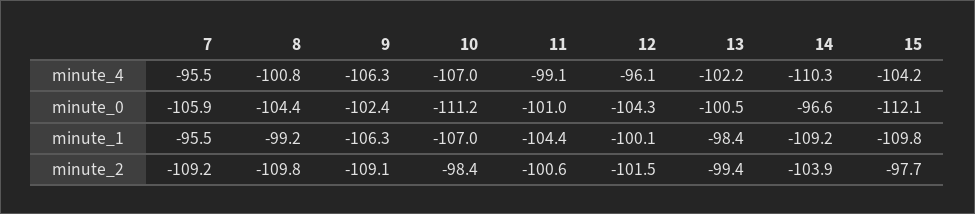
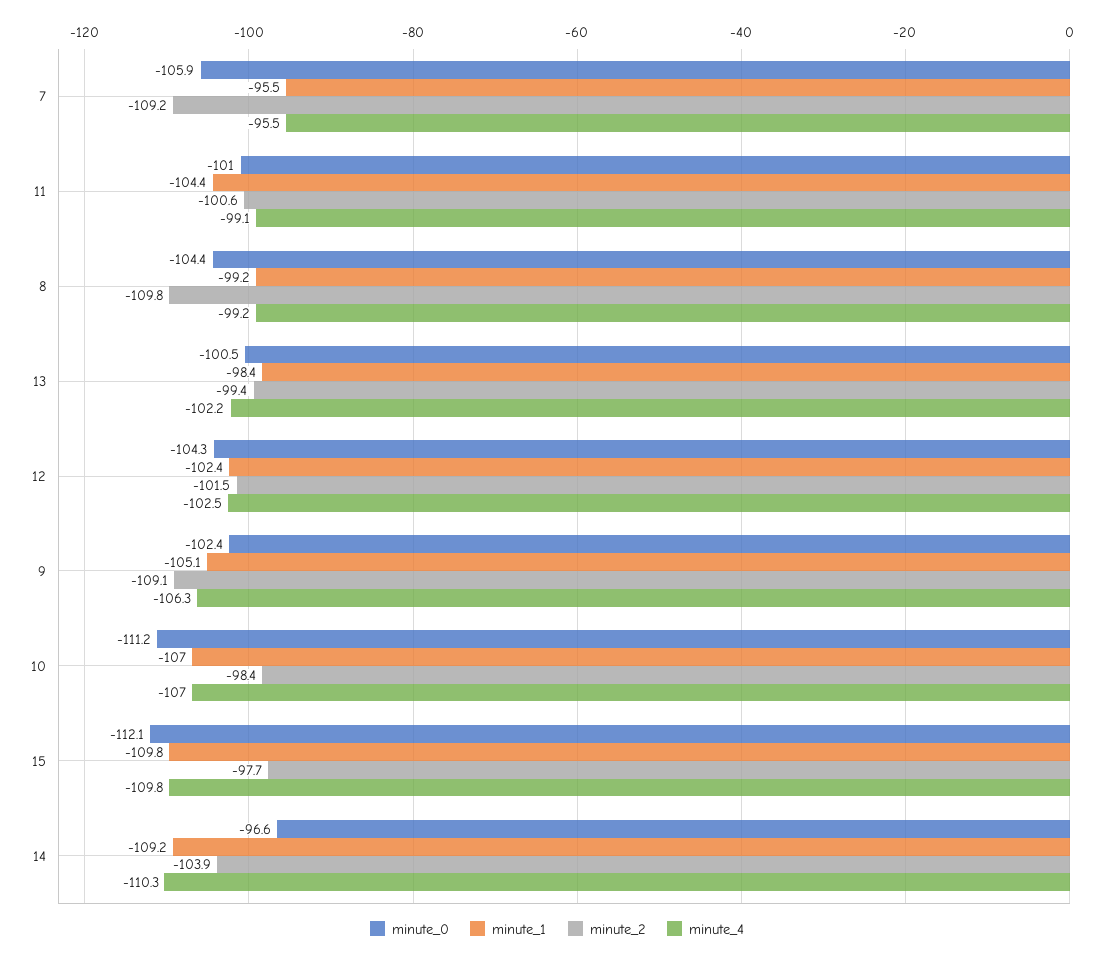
  {
    "minute_4": {
      "7": -95.5,
-     "8": -100.8,
+     "8": -99.2,
      "9": -106.3,
      "10": -107,
      "11": -99.1,
-     "12": -96.1,
+     "12": -102.5,
      "13": -102.2,
      "14": -110.3,
-     "15": -104.2
+     "15": -109.8
    },
    "minute_0": {
      "7": -105.9,
      "8": -104.4,
      "9": -102.4,
      "10": -111.2,
      "11": -101,
      "12": -104.3,
      "13": -100.5,
      "14": -96.6,
      "15": -112.1
    },
    "minute_1": {
      "7": -95.5,
      "8": -99.2,
-     "9": -106.3,
+     "9": -105.1,
      "10": -107,
      "11": -104.4,
-     "12": -100.1,
+     "12": -102.4,
      "13": -98.4,
      "14": -109.2,
      "15": -109.8
    },
    "minute_2": {
      "7": -109.2,
      "8": -109.8,
      "9": -109.1,
      "10": -98.4,
      "11": -100.6,
      "12": -101.5,
      "13": -99.4,
      "14": -103.9,
      "15": -97.7
    }
  }

